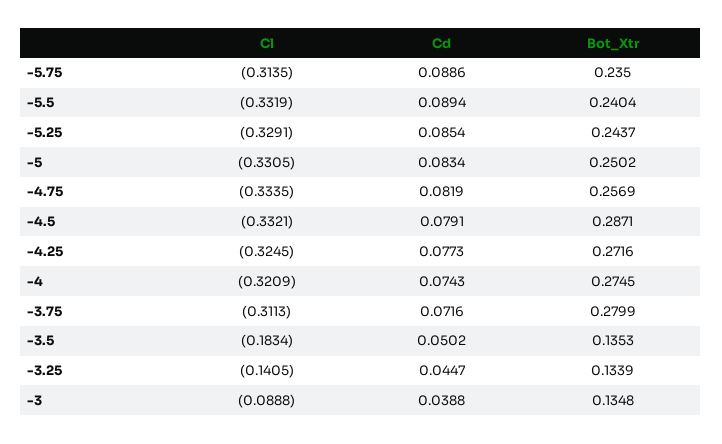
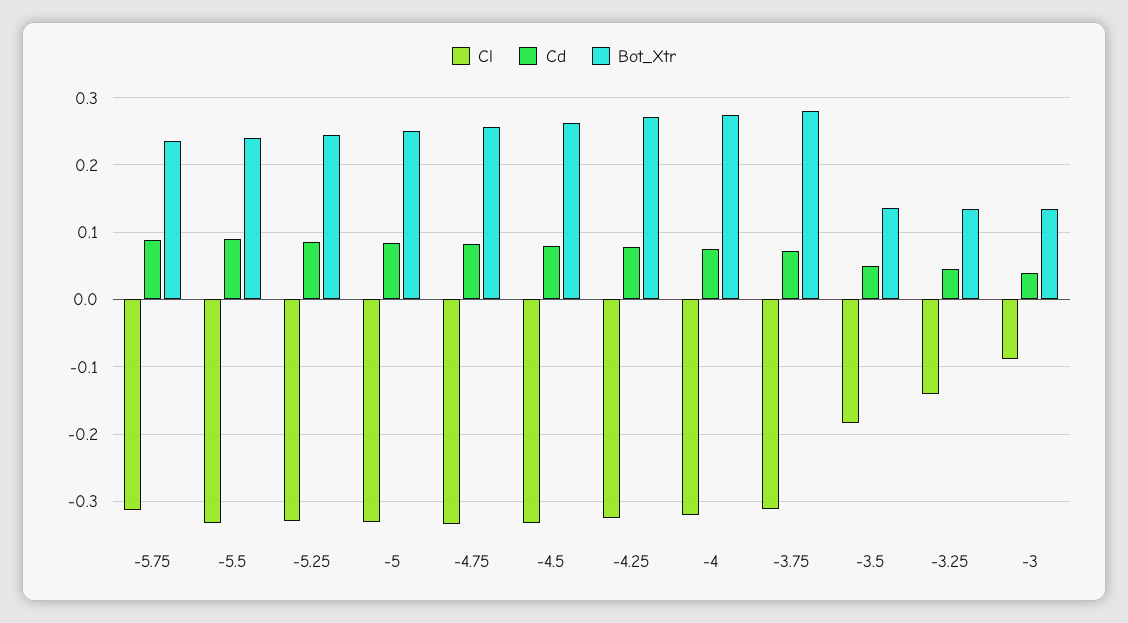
  {
    "Cl": {
      "-5.75": -0.3135,
      "-5.5": -0.3319,
      "-5.25": -0.3291,
      "-5": -0.3305,
      "-4.75": -0.3335,
      "-4.5": -0.3321,
      "-4.25": -0.3245,
      "-4": -0.3209,
      "-3.75": -0.3113,
      "-3.5": -0.1834,
      "-3.25": -0.1405,
      "-3": -0.0888
    },
    "Cd": {
      "-5.75": 0.0886,
      "-5.5": 0.0894,
      "-5.25": 0.0854,
      "-5": 0.0834,
      "-4.75": 0.0819,
      "-4.5": 0.0791,
      "-4.25": 0.0773,
      "-4": 0.0743,
      "-3.75": 0.0716,
      "-3.5": 0.0502,
      "-3.25": 0.0447,
      "-3": 0.0388
    },
    "Bot_Xtr": {
      "-5.75": 0.235,
      "-5.5": 0.2404,
      "-5.25": 0.2437,
      "-5": 0.2502,
      "-4.75": 0.2569,
-     "-4.5": 0.2871,
+     "-4.5": 0.26,
      "-4.25": 0.2716,
      "-4": 0.2745,
      "-3.75": 0.2799,
      "-3.5": 0.1353,
      "-3.25": 0.1339,
      "-3": 0.1348
    }
  }

